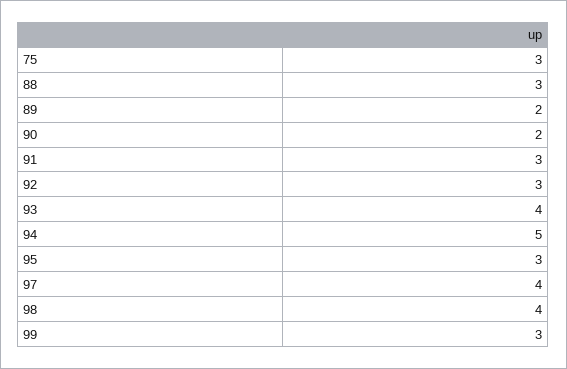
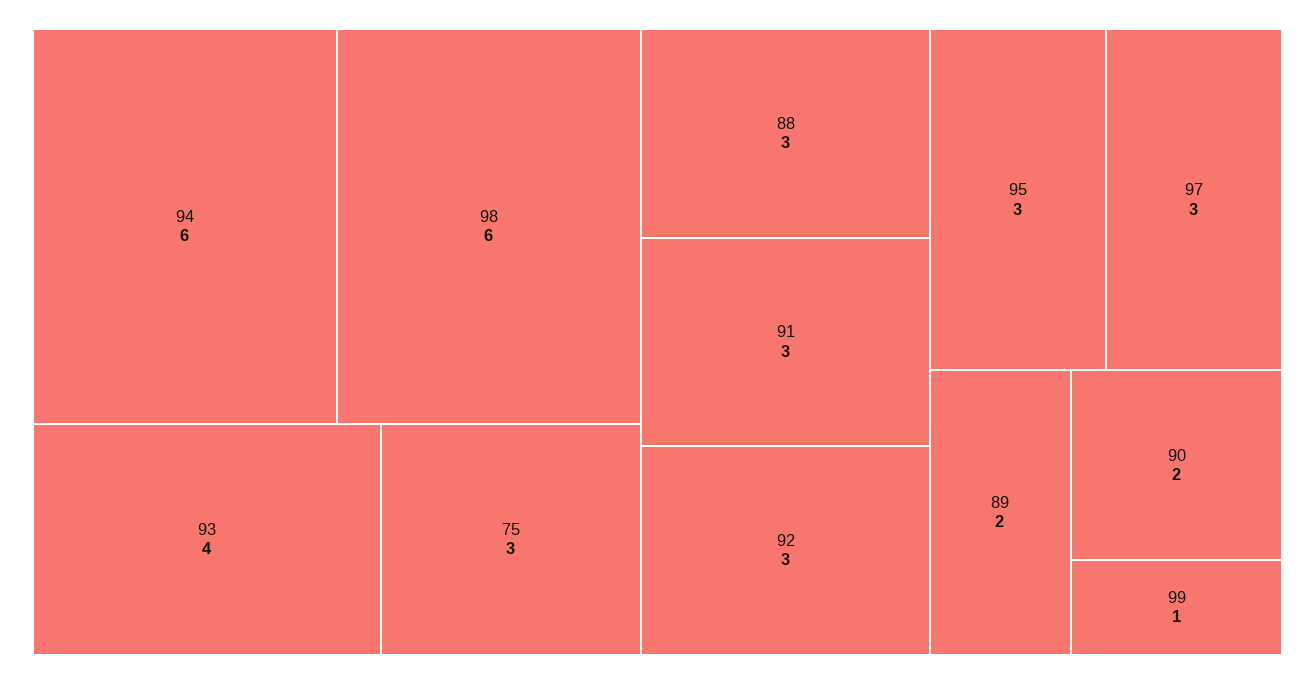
  {
    "75": 3,
    "88": 3,
    "89": 2,
    "90": 2,
    "91": 3,
    "92": 3,
    "93": 4,
-   "94": 5,
+   "94": 6,
    "95": 3,
-   "97": 4,
+   "97": 3,
-   "98": 4,
+   "98": 6,
-   "99": 3
+   "99": 1
  }

